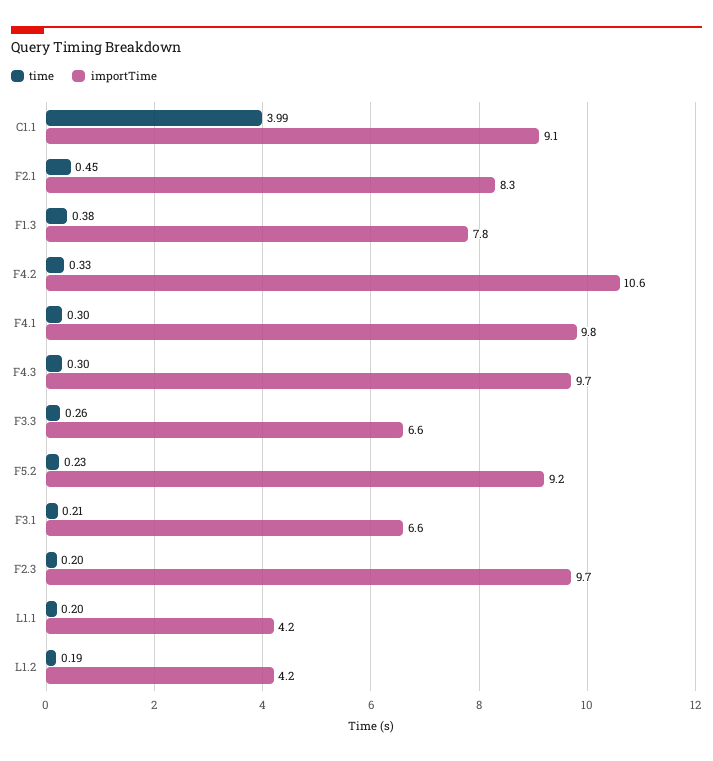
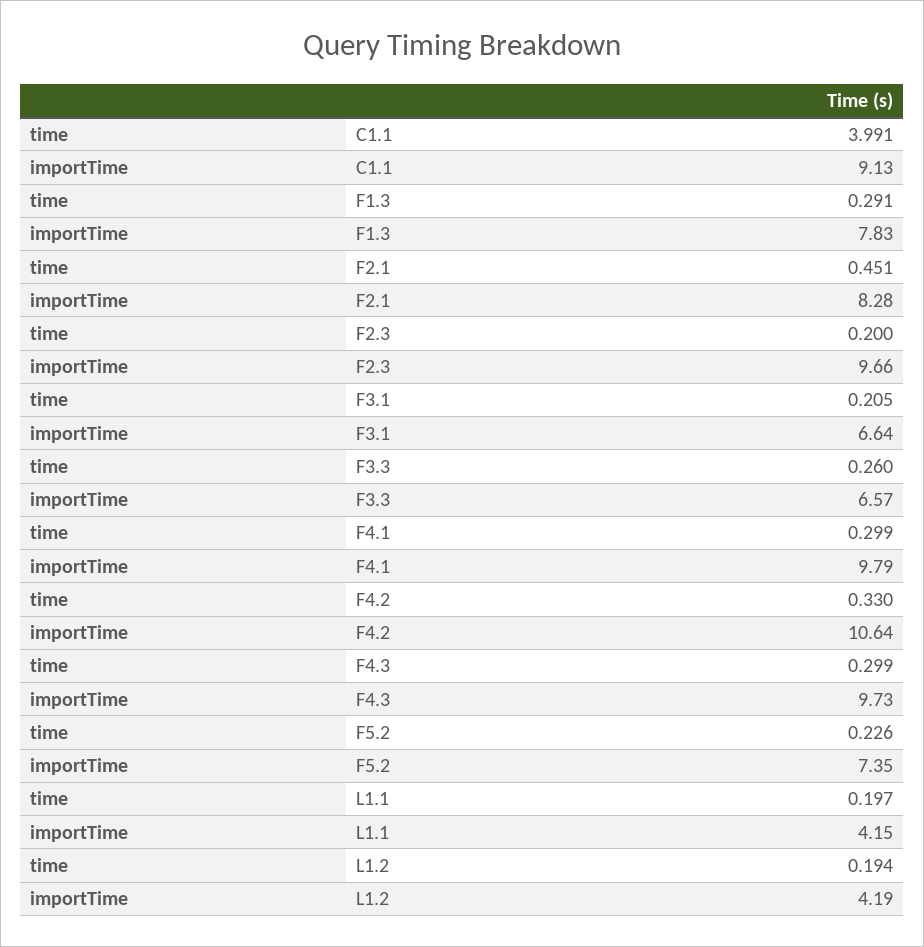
  {
    "time": {
      "C1.1": 3.991,
      "F2.1": 0.451,
-     "F1.3": 0.38,
+     "F1.3": 0.291,
      "F4.2": 0.33,
      "F4.1": 0.299,
      "F4.3": 0.299,
      "F3.3": 0.26,
      "F5.2": 0.226,
      "F3.1": 0.205,
      "F2.3": 0.2,
      "L1.1": 0.197,
      "L1.2": 0.194
    },
    "importTime": {
      "C1.1": 9.13,
      "F2.1": 8.28,
      "F1.3": 7.83,
      "F4.2": 10.64,
      "F4.1": 9.79,
      "F4.3": 9.73,
      "F3.3": 6.57,
-     "F5.2": 9.2,
+     "F5.2": 7.35,
      "F3.1": 6.64,
      "F2.3": 9.66,
      "L1.1": 4.15,
      "L1.2": 4.19
    }
  }

